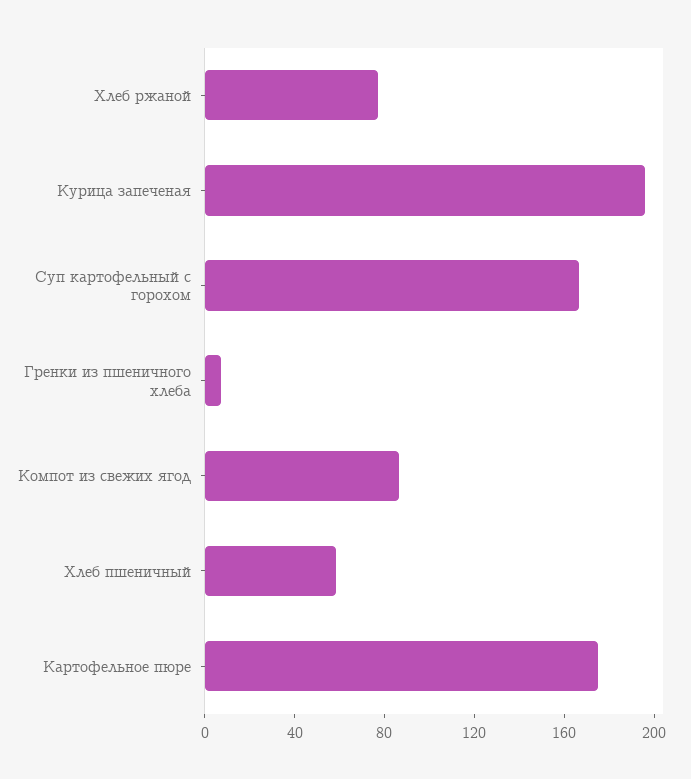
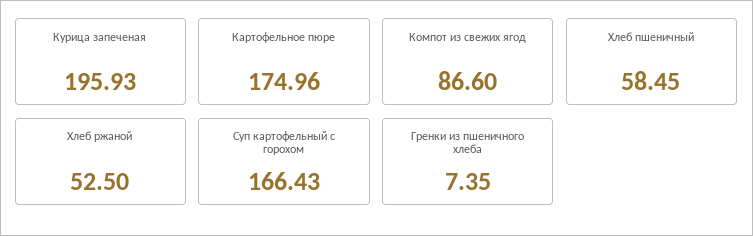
  {
-   "Хлеб ржаной": 80,
+   "Хлеб ржаной": 52.5,
    "Курица запеченая": 195.93,
    "Суп картофельный с горохом": 166.43,
    "Гренки из пшеничного хлеба": 7.35,
    "Компот из свежих ягод": 86.6,
    "Хлеб пшеничный": 58.45,
    "Картофельное пюре": 174.96
  }

